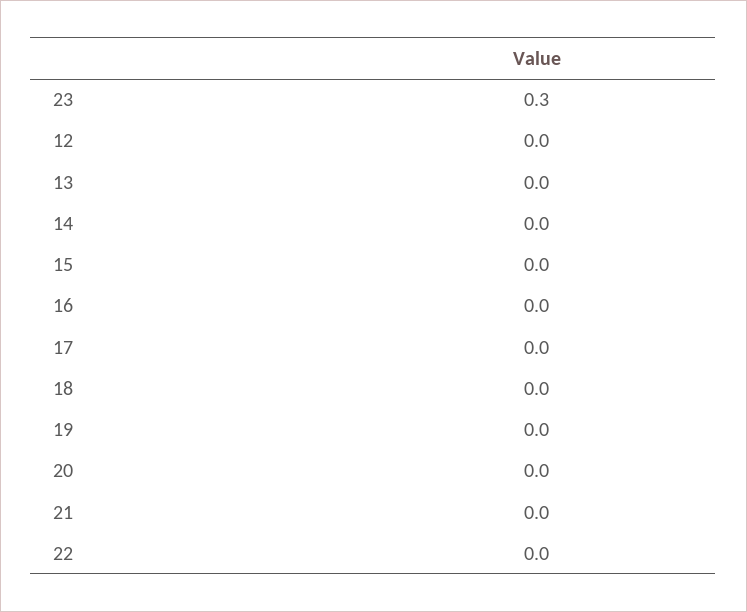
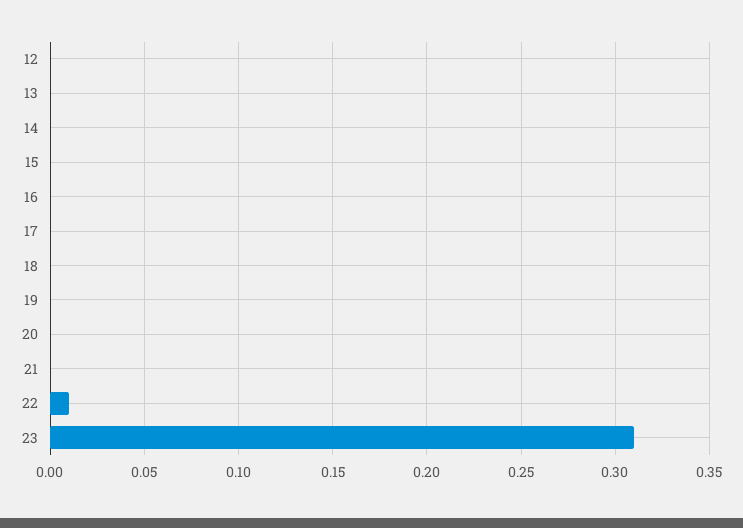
  {
-   "23": 0.3,
+   "23": 0.31,
    "12": 0,
    "13": 0,
    "14": 0,
    "15": 0,
    "16": 0,
    "17": 0,
    "18": 0,
    "19": 0,
    "20": 0,
    "21": 0,
-   "22": 0
+   "22": 0.01
  }

